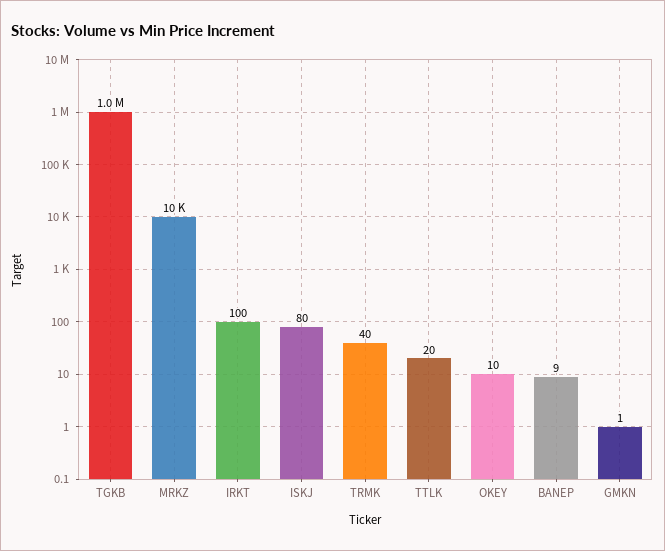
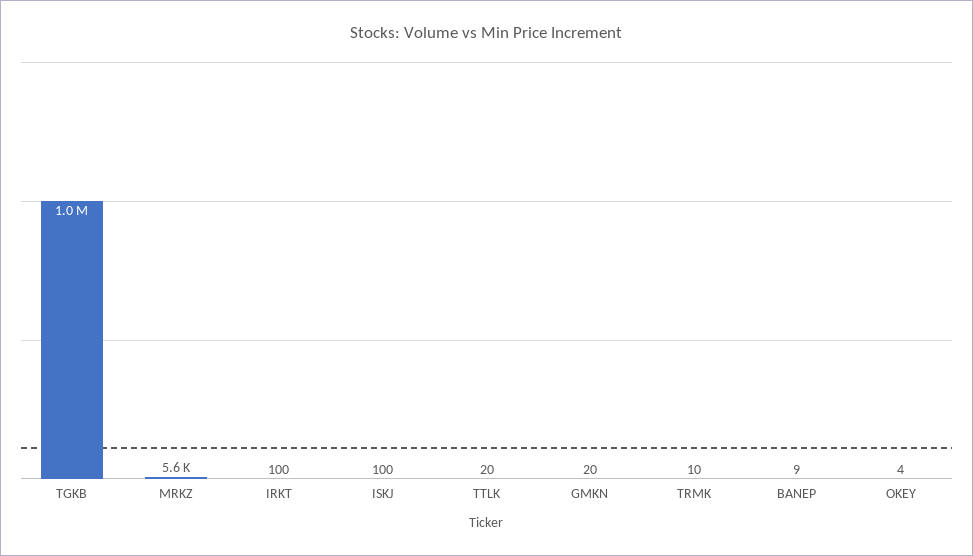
  {
    "TGKB": 1000000,
-   "MRKZ": 10000,
+   "MRKZ": 5600,
    "IRKT": 100,
-   "ISKJ": 80,
+   "ISKJ": 100,
-   "TRMK": 40,
+   "TRMK": 10,
    "TTLK": 20,
-   "OKEY": 10,
+   "OKEY": 4,
    "BANEP": 9,
-   "GMKN": 1
+   "GMKN": 20
  }

